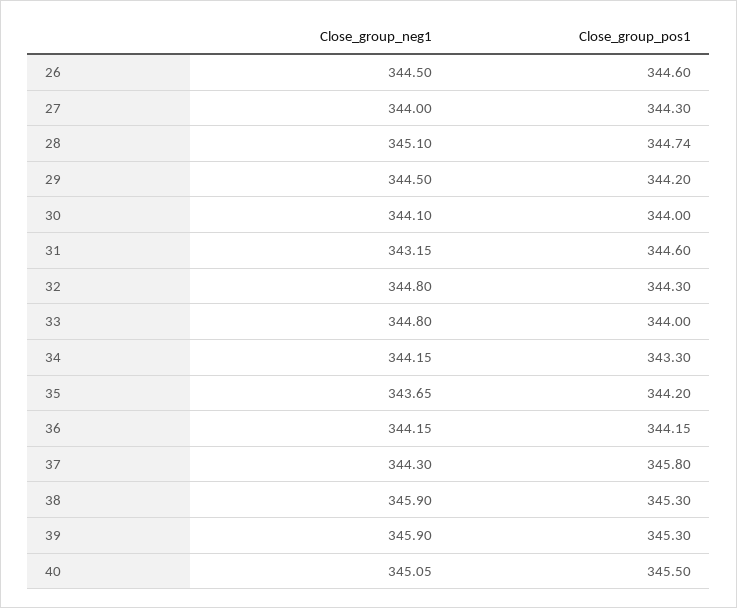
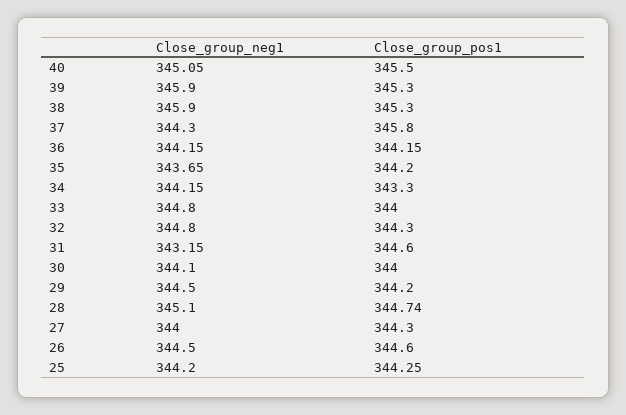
  {
    "Close_group_neg1": {
      "26": 344.5,
      "27": 344,
      "28": 345.1,
      "29": 344.5,
      "30": 344.1,
      "31": 343.15,
      "32": 344.8,
      "33": 344.8,
      "34": 344.15,
      "35": 343.65,
      "36": 344.15,
      "37": 344.3,
      "38": 345.9,
      "39": 345.9,
-     "40": 345.05
+     "40": 345.05,
+     "25": 344.2
    },
    "Close_group_pos1": {
      "26": 344.6,
      "27": 344.3,
      "28": 344.74,
      "29": 344.2,
      "30": 344,
      "31": 344.6,
      "32": 344.3,
      "33": 344,
      "34": 343.3,
      "35": 344.2,
      "36": 344.15,
      "37": 345.8,
      "38": 345.3,
      "39": 345.3,
-     "40": 345.5
+     "40": 345.5,
+     "25": 344.25
    }
  }

